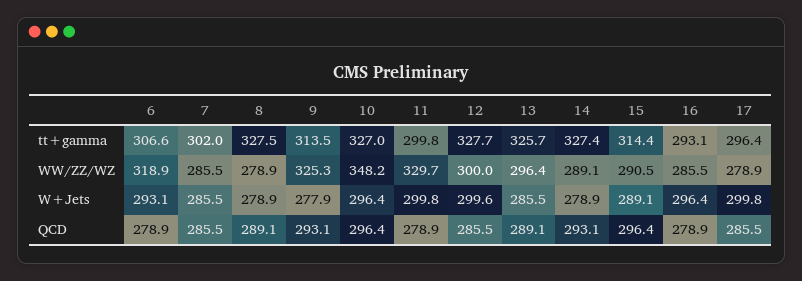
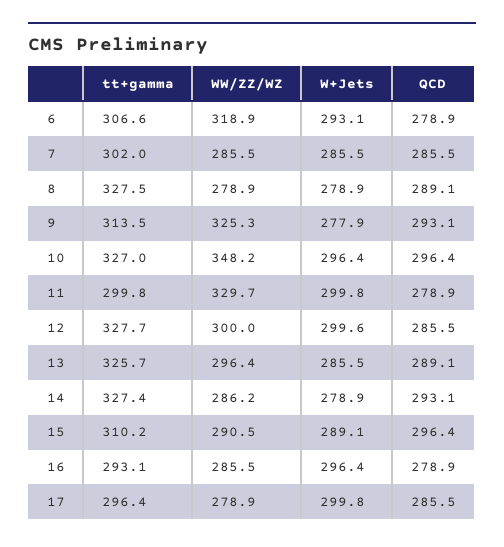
  {
    "6": {
      "tt+gamma": 306.6,
      "WW/ZZ/WZ": 318.9,
      "W+Jets": 293.1,
      "QCD": 278.9
    },
    "7": {
      "tt+gamma": 302,
      "WW/ZZ/WZ": 285.5,
      "W+Jets": 285.5,
      "QCD": 285.5
    },
    "8": {
      "tt+gamma": 327.5,
      "WW/ZZ/WZ": 278.9,
      "W+Jets": 278.9,
      "QCD": 289.1
    },
    "9": {
      "tt+gamma": 313.5,
      "WW/ZZ/WZ": 325.3,
      "W+Jets": 277.9,
      "QCD": 293.1
    },
    "10": {
      "tt+gamma": 327,
      "WW/ZZ/WZ": 348.2,
      "W+Jets": 296.4,
      "QCD": 296.4
    },
    "11": {
      "tt+gamma": 299.8,
      "WW/ZZ/WZ": 329.7,
      "W+Jets": 299.8,
      "QCD": 278.9
    },
    "12": {
      "tt+gamma": 327.7,
      "WW/ZZ/WZ": 300,
      "W+Jets": 299.6,
      "QCD": 285.5
    },
    "13": {
      "tt+gamma": 325.7,
      "WW/ZZ/WZ": 296.4,
      "W+Jets": 285.5,
      "QCD": 289.1
    },
    "14": {
      "tt+gamma": 327.4,
-     "WW/ZZ/WZ": 289.1,
+     "WW/ZZ/WZ": 286.2,
      "W+Jets": 278.9,
      "QCD": 293.1
    },
    "15": {
-     "tt+gamma": 314.4,
+     "tt+gamma": 310.2,
      "WW/ZZ/WZ": 290.5,
      "W+Jets": 289.1,
      "QCD": 296.4
    },
    "16": {
      "tt+gamma": 293.1,
      "WW/ZZ/WZ": 285.5,
      "W+Jets": 296.4,
      "QCD": 278.9
    },
    "17": {
      "tt+gamma": 296.4,
      "WW/ZZ/WZ": 278.9,
      "W+Jets": 299.8,
      "QCD": 285.5
    }
  }

